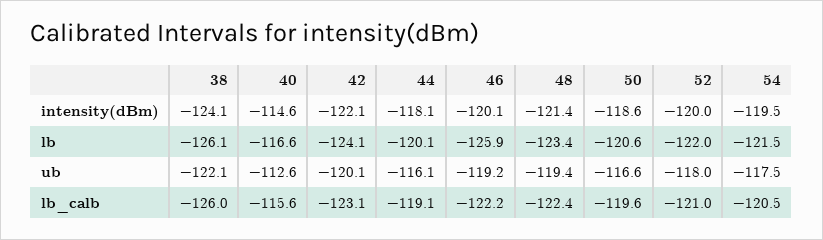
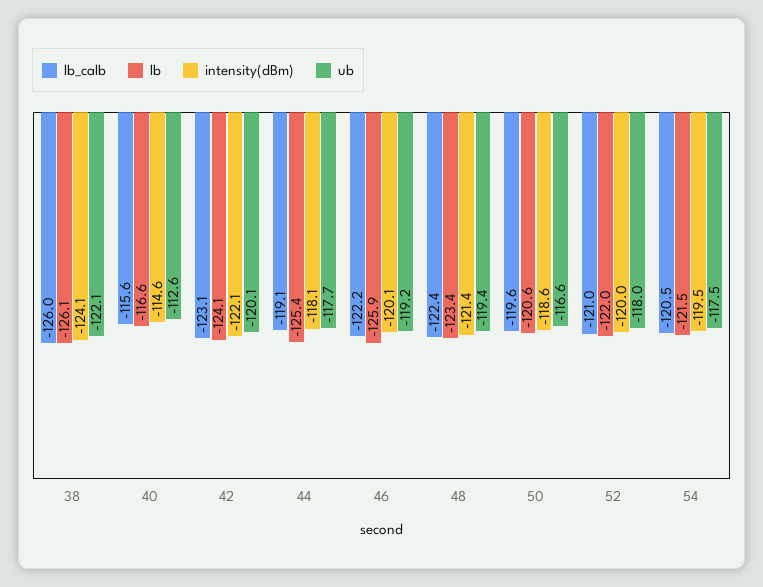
  {
    "intensity(dBm)": {
      "38": -124.1,
      "40": -114.6,
      "42": -122.1,
      "44": -118.1,
      "46": -120.1,
      "48": -121.4,
      "50": -118.6,
      "52": -120,
      "54": -119.5
    },
    "lb": {
      "38": -126.1,
      "40": -116.6,
      "42": -124.1,
-     "44": -120.1,
+     "44": -125.4,
      "46": -125.9,
      "48": -123.4,
      "50": -120.6,
      "52": -122,
      "54": -121.5
    },
    "ub": {
      "38": -122.1,
      "40": -112.6,
      "42": -120.1,
-     "44": -116.1,
+     "44": -117.7,
      "46": -119.2,
      "48": -119.4,
      "50": -116.6,
      "52": -118,
      "54": -117.5
    },
    "lb_calb": {
      "38": -126,
      "40": -115.6,
      "42": -123.1,
      "44": -119.1,
      "46": -122.2,
      "48": -122.4,
      "50": -119.6,
      "52": -121,
      "54": -120.5
    }
  }

